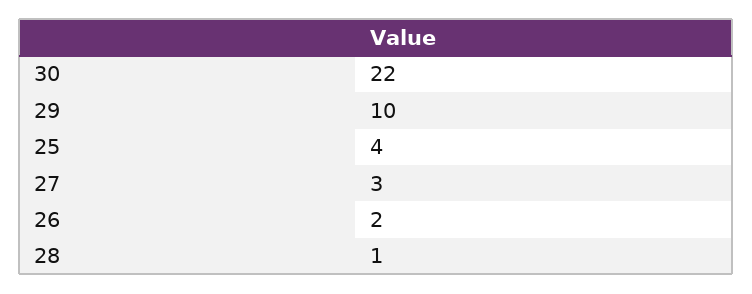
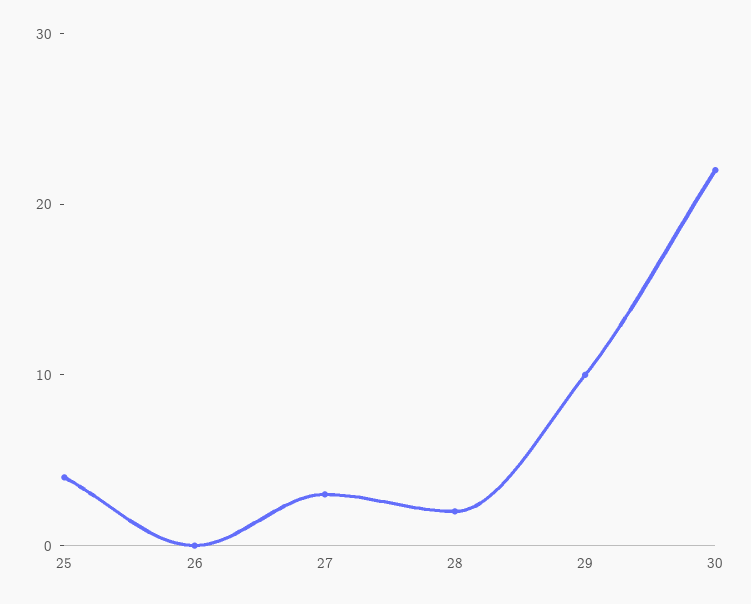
  {
    "30": 22,
    "29": 10,
    "25": 4,
    "27": 3,
-   "26": 2,
+   "26": 0,
-   "28": 1
+   "28": 2
  }

